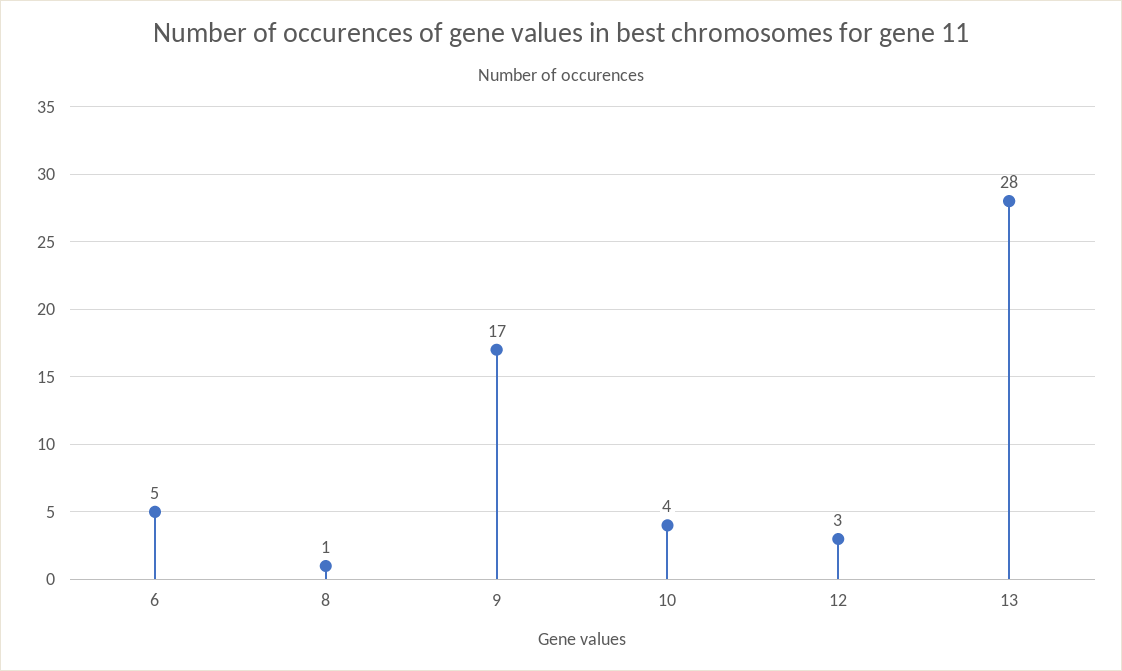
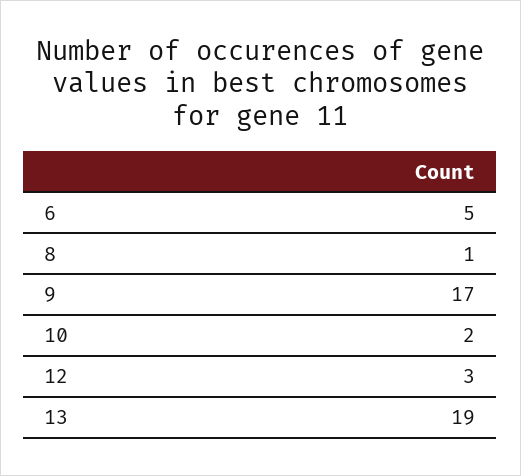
  {
    "6": 5,
    "8": 1,
    "9": 17,
-   "10": 4,
+   "10": 2,
    "12": 3,
-   "13": 28
+   "13": 19
  }

